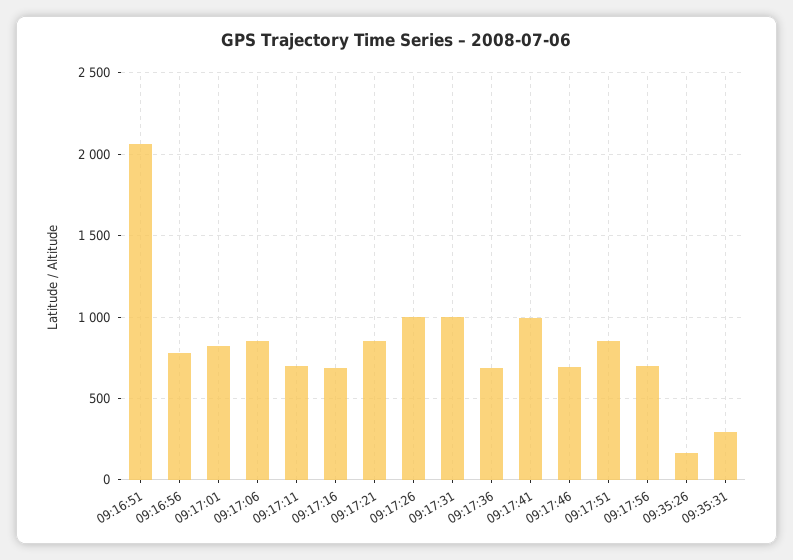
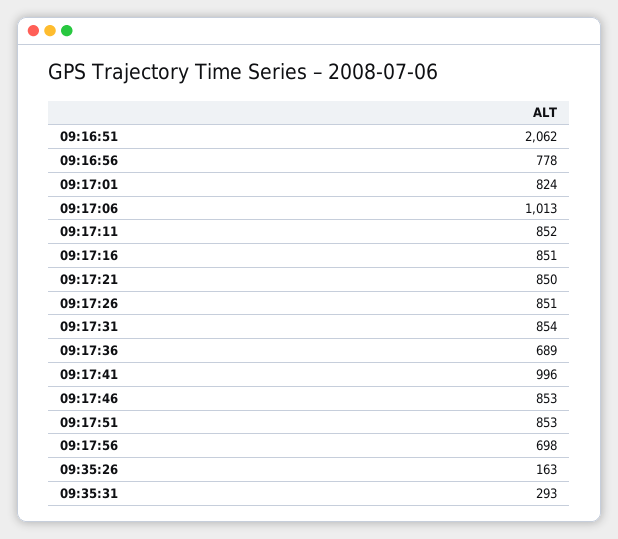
  {
    "09:16:51": 2062,
    "09:16:56": 778,
    "09:17:01": 824,
-   "09:17:06": 850,
+   "09:17:06": 1013,
-   "09:17:11": 700,
+   "09:17:11": 852,
-   "09:17:16": 700,
+   "09:17:16": 851,
    "09:17:21": 850,
-   "09:17:26": 1000,
+   "09:17:26": 851,
-   "09:17:31": 1000,
+   "09:17:31": 854,
    "09:17:36": 689,
    "09:17:41": 996,
-   "09:17:46": 700,
+   "09:17:46": 853,
    "09:17:51": 853,
    "09:17:56": 698,
    "09:35:26": 163,
    "09:35:31": 293
  }

